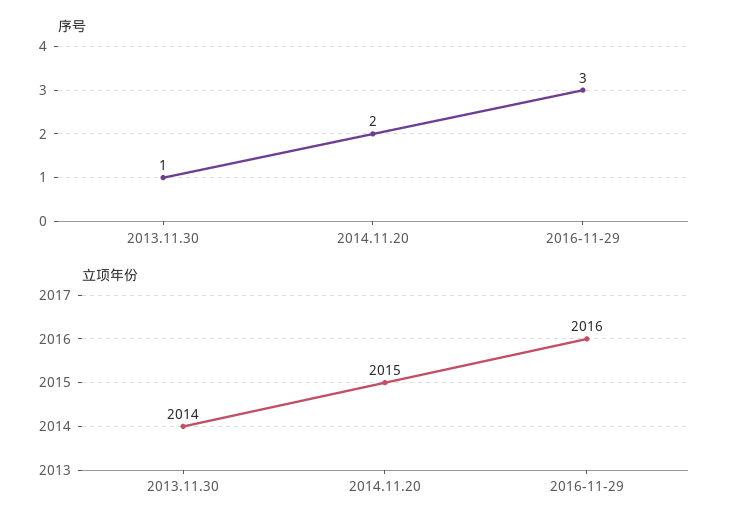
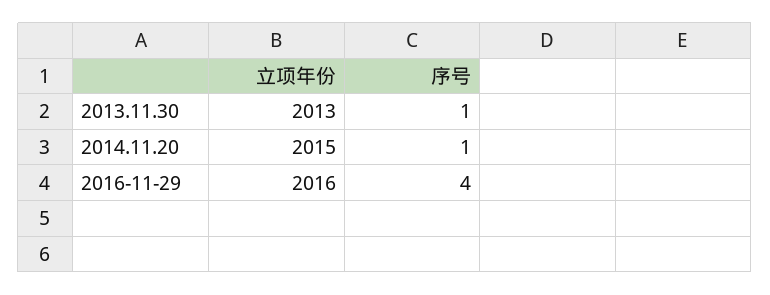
  {
    "序号": {
      "2013.11.30": 1,
-     "2014.11.20": 2,
+     "2014.11.20": 1,
-     "2016-11-29": 3
+     "2016-11-29": 4
    },
    "立项年份": {
-     "2013.11.30": 2014,
+     "2013.11.30": 2013,
      "2014.11.20": 2015,
      "2016-11-29": 2016
    }
  }

